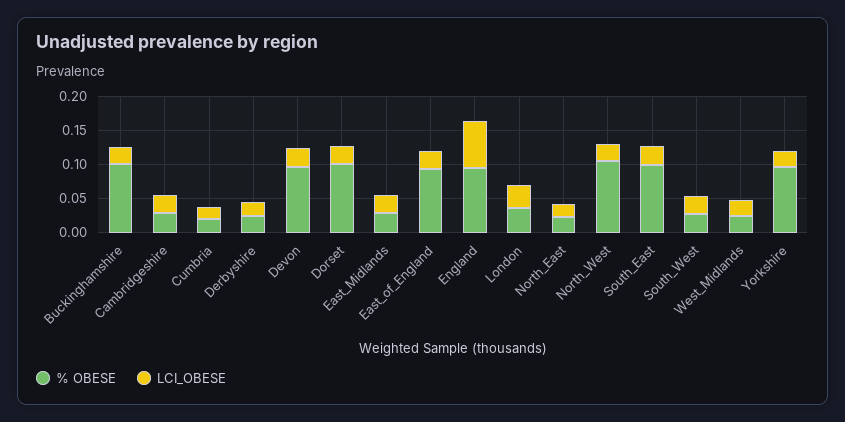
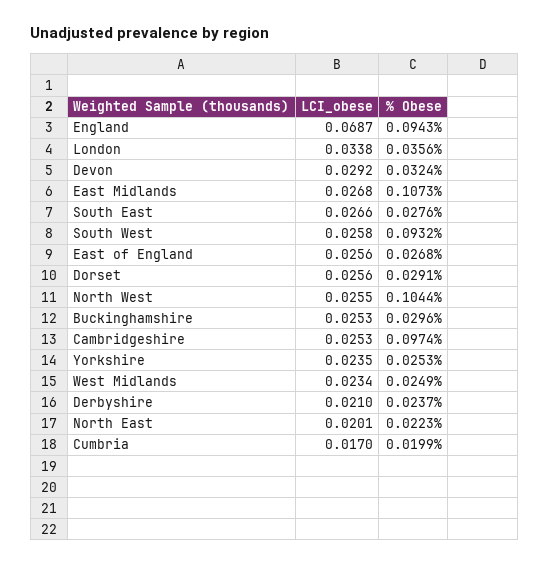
  {
    "% OBESE": {
-     "Buckinghamshire": 0.1,
+     "Buckinghamshire": 0.0296,
-     "Cambridgeshire": 0.025,
+     "Cambridgeshire": 0.0974,
      "Cumbria": 0.0199,
      "Derbyshire": 0.0237,
-     "Devon": 0.1,
+     "Devon": 0.0324,
-     "Dorset": 0.1,
+     "Dorset": 0.0291,
-     "East_Midlands": 0.025,
+     "East_Midlands": 0.1073,
-     "East_of_England": 0.1,
+     "East_of_England": 0.0268,
      "England": 0.0943,
      "London": 0.0356,
      "North_East": 0.0223,
      "North_West": 0.1044,
-     "South_East": 0.1,
+     "South_East": 0.0276,
-     "South_West": 0.025,
+     "South_West": 0.0932,
      "West_Midlands": 0.0249,
-     "Yorkshire": 0.1
+     "Yorkshire": 0.0253
    },
    "LCI_OBESE": {
      "Buckinghamshire": 0.0253,
      "Cambridgeshire": 0.0253,
      "Cumbria": 0.017,
      "Derbyshire": 0.021,
      "Devon": 0.0292,
      "Dorset": 0.0256,
      "East_Midlands": 0.0268,
      "East_of_England": 0.0256,
      "England": 0.0687,
      "London": 0.0338,
      "North_East": 0.0201,
      "North_West": 0.0255,
      "South_East": 0.0266,
      "South_West": 0.0258,
      "West_Midlands": 0.0234,
      "Yorkshire": 0.0235
    }
  }

